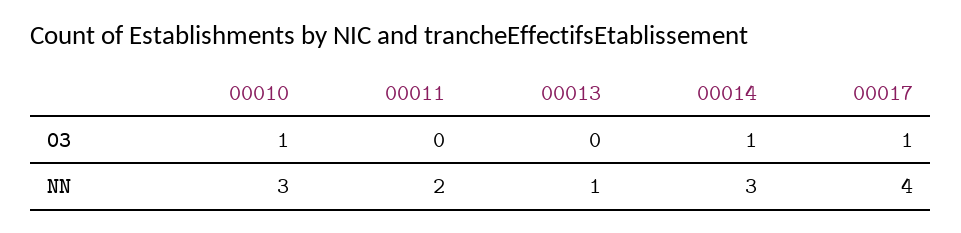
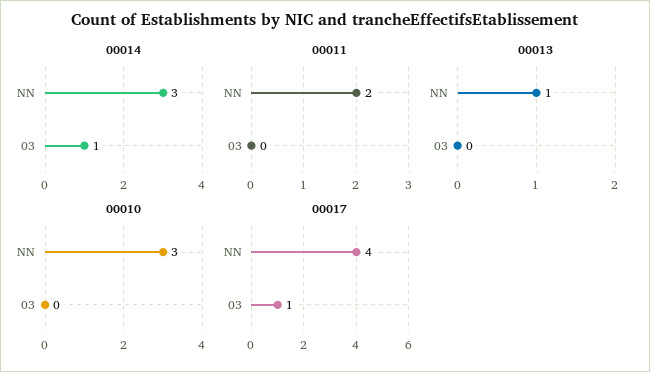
  {
    "00010": {
-     "03": 1,
+     "03": 0,
      "NN": 3
    },
    "00011": {
      "03": 0,
      "NN": 2
    },
    "00013": {
      "03": 0,
      "NN": 1
    },
    "00014": {
      "03": 1,
      "NN": 3
    },
    "00017": {
      "03": 1,
      "NN": 4
    }
  }

